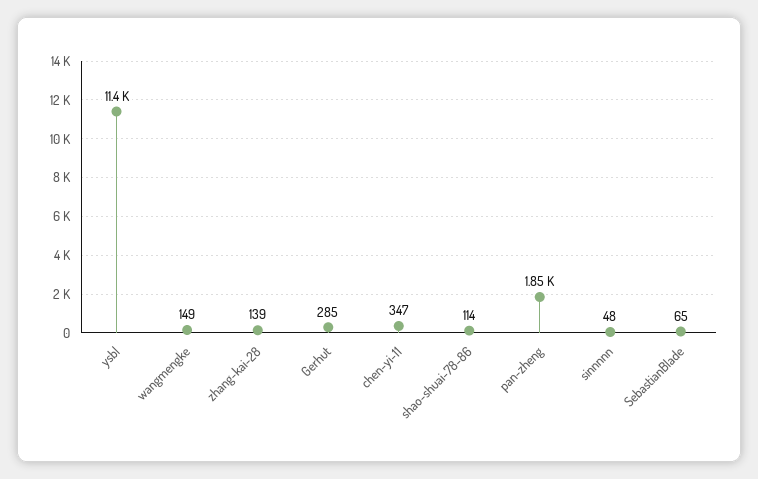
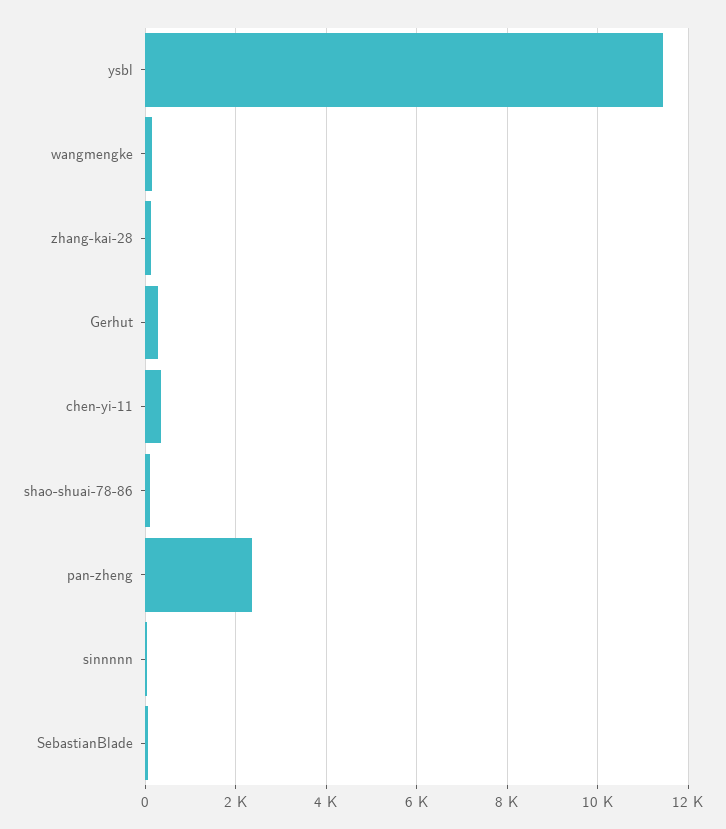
  {
    "ysbl": 11400,
    "wangmengke": 149,
    "zhang-kai-28": 139,
    "Gerhut": 285,
    "chen-yi-11": 347,
    "shao-shuai-78-86": 114,
-   "pan-zheng": 1850,
+   "pan-zheng": 2400,
    "sinnnnn": 48,
    "SebastianBlade": 65
  }

